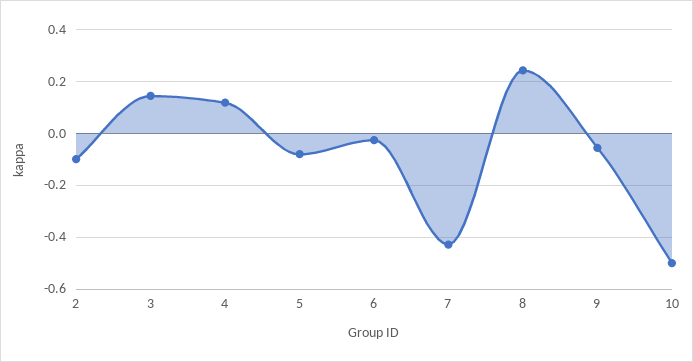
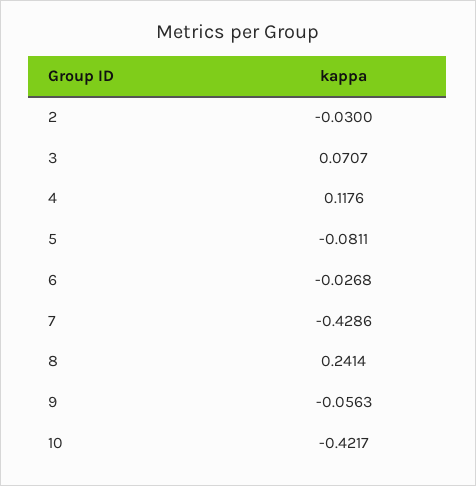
  {
-   "2": -0.1,
+   "2": -0.03,
-   "3": 0.15,
+   "3": 0.0707,
    "4": 0.1176,
    "5": -0.0811,
    "6": -0.0268,
    "7": -0.4286,
    "8": 0.2414,
    "9": -0.0563,
-   "10": -0.5
+   "10": -0.4217
  }

